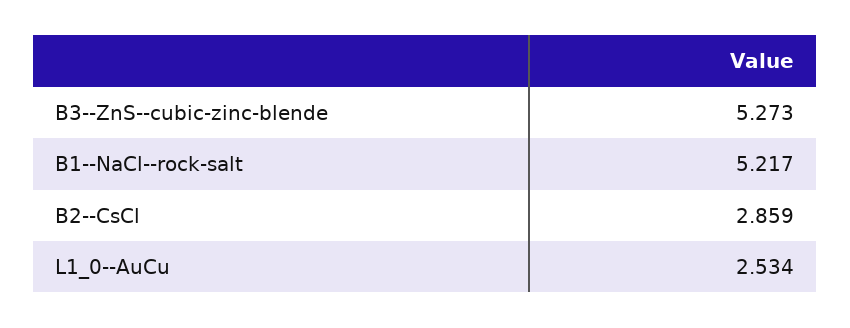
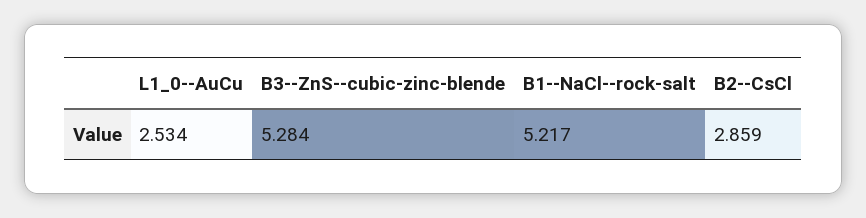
  {
-   "B3--ZnS--cubic-zinc-blende": 5.273,
+   "B3--ZnS--cubic-zinc-blende": 5.284,
    "B1--NaCl--rock-salt": 5.217,
    "B2--CsCl": 2.859,
    "L1_0--AuCu": 2.534
  }

